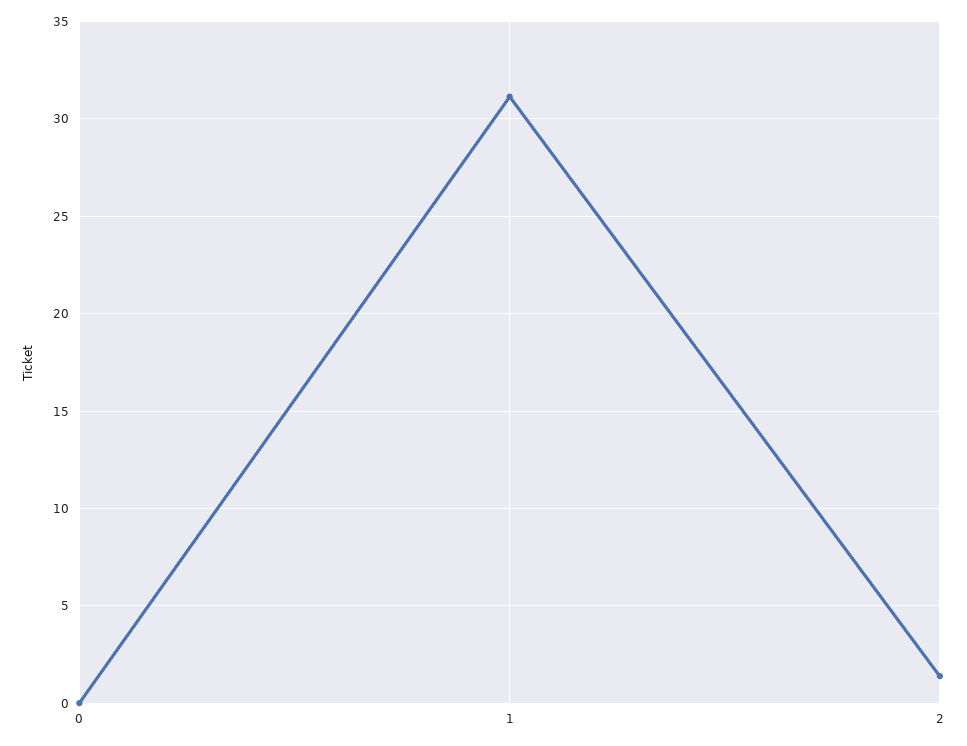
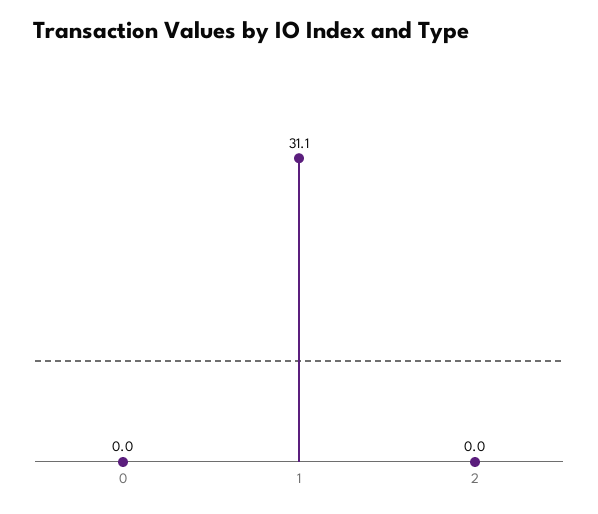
  {
    "0": 0,
    "1": 31.1,
-   "2": 1.5
+   "2": 0
  }

